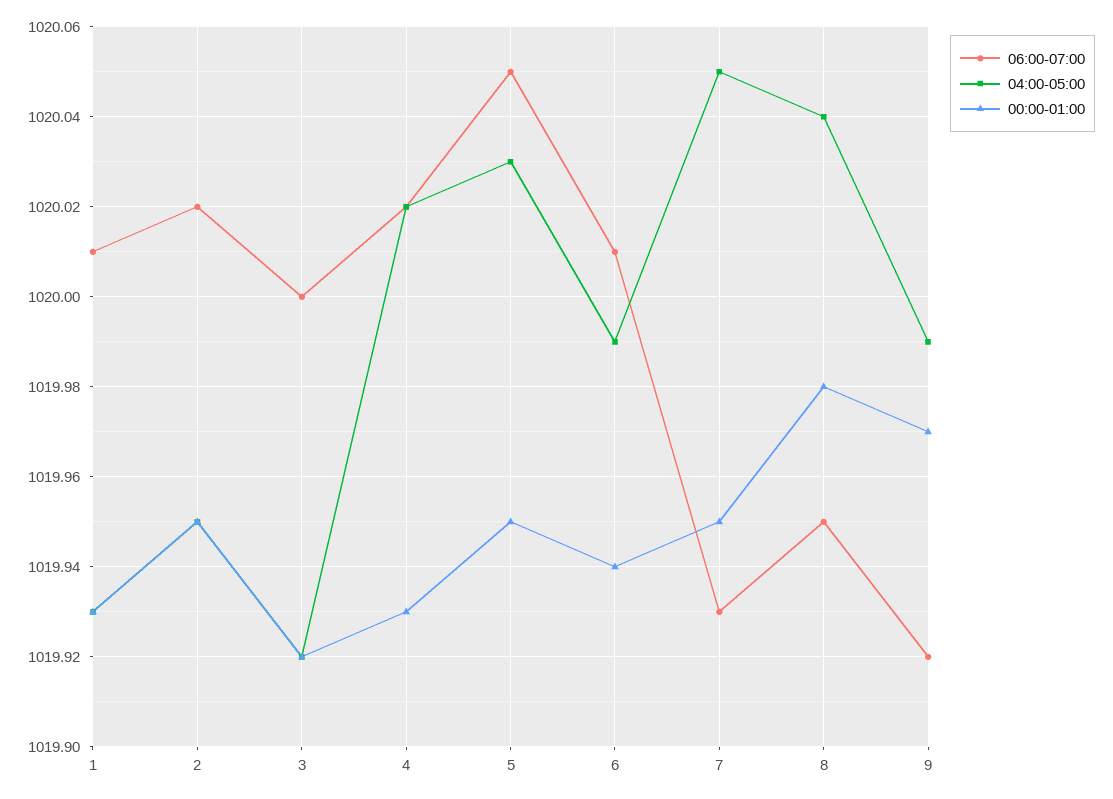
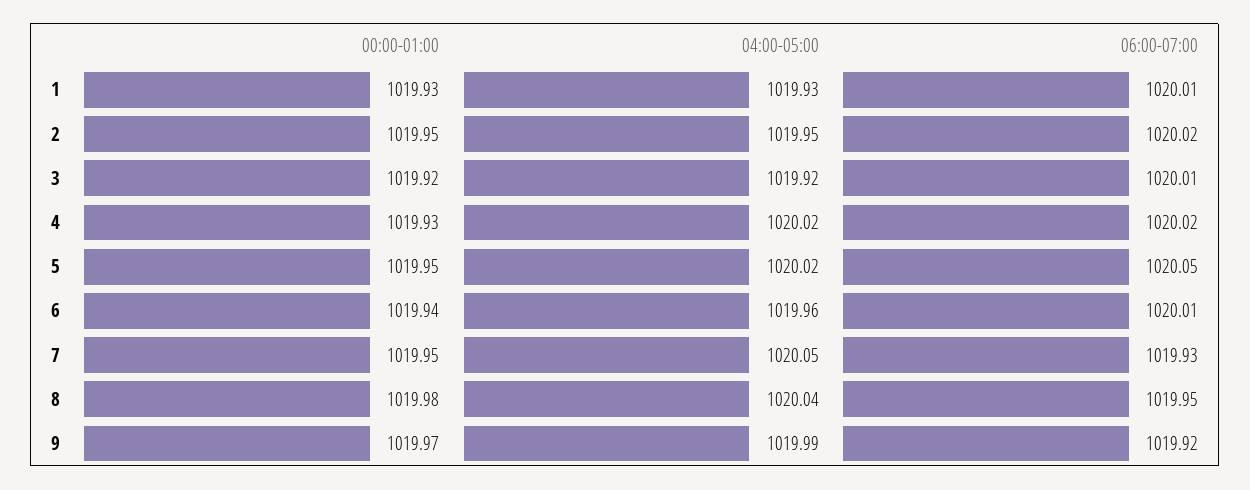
  {
    "06:00-07:00": {
      "1": 1020.01,
      "2": 1020.02,
-     "3": 1020,
+     "3": 1020.01,
      "4": 1020.02,
      "5": 1020.05,
      "6": 1020.01,
      "7": 1019.93,
      "8": 1019.95,
      "9": 1019.92
    },
    "04:00-05:00": {
      "1": 1019.93,
      "2": 1019.95,
      "3": 1019.92,
      "4": 1020.02,
-     "5": 1020.03,
+     "5": 1020.02,
-     "6": 1019.99,
+     "6": 1019.96,
      "7": 1020.05,
      "8": 1020.04,
      "9": 1019.99
    },
    "00:00-01:00": {
      "1": 1019.93,
      "2": 1019.95,
      "3": 1019.92,
      "4": 1019.93,
      "5": 1019.95,
      "6": 1019.94,
      "7": 1019.95,
      "8": 1019.98,
      "9": 1019.97
    }
  }

